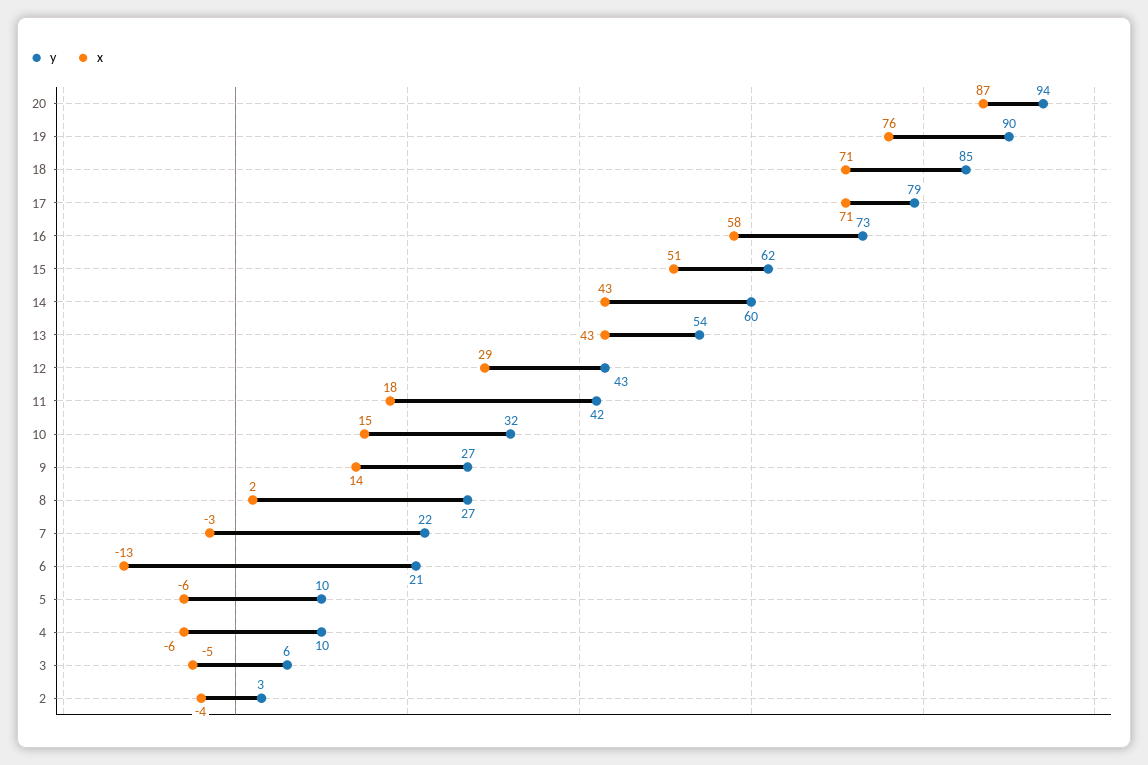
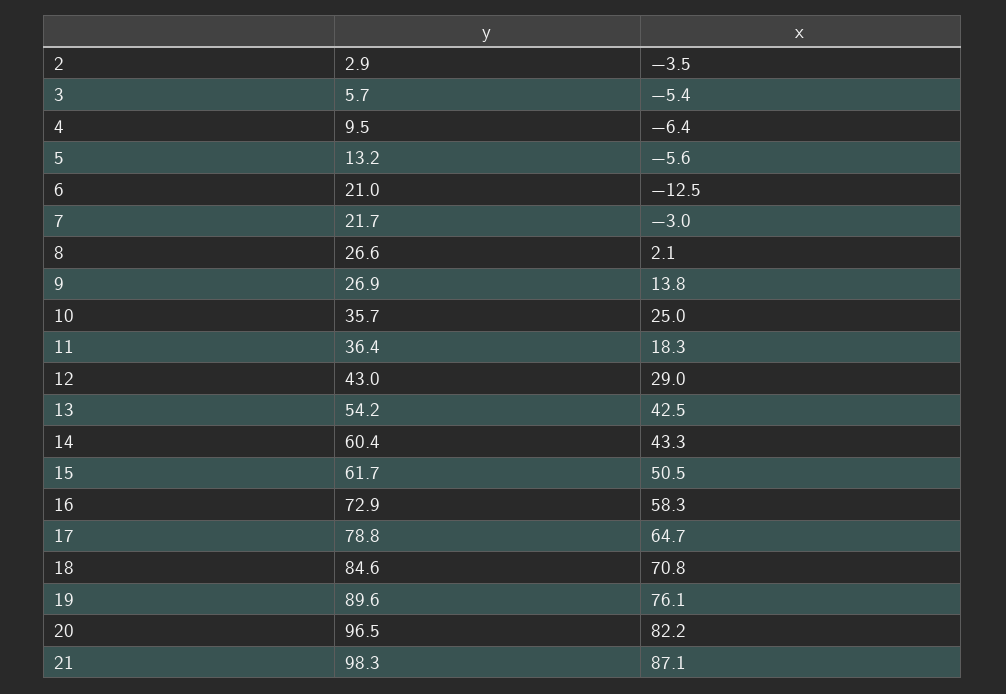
  {
    "y": {
-     "20": 94,
+     "20": 96.5,
      "19": 89.6,
      "18": 84.6,
      "17": 78.8,
      "16": 72.9,
      "15": 61.7,
      "14": 60.4,
      "13": 54.2,
      "12": 43,
-     "11": 42,
+     "11": 36.4,
-     "10": 32,
+     "10": 35.7,
      "9": 26.9,
      "8": 26.6,
      "7": 21.7,
      "6": 21,
-     "5": 10,
+     "5": 13.2,
      "4": 9.5,
      "3": 5.7,
-     "2": 2.9
+     "2": 2.9,
+     "21": 98.3
    },
    "x": {
-     "20": 87,
+     "20": 82.2,
      "19": 76.1,
      "18": 70.8,
-     "17": 71,
+     "17": 64.7,
      "16": 58.3,
      "15": 50.5,
      "14": 43.3,
      "13": 42.5,
      "12": 29,
      "11": 18.3,
-     "10": 15,
+     "10": 25,
      "9": 13.8,
      "8": 2.1,
      "7": -3,
      "6": -12.5,
      "5": -5.6,
      "4": -6.4,
      "3": -5.4,
-     "2": -3.5
+     "2": -3.5,
+     "21": 87.1
    }
  }

